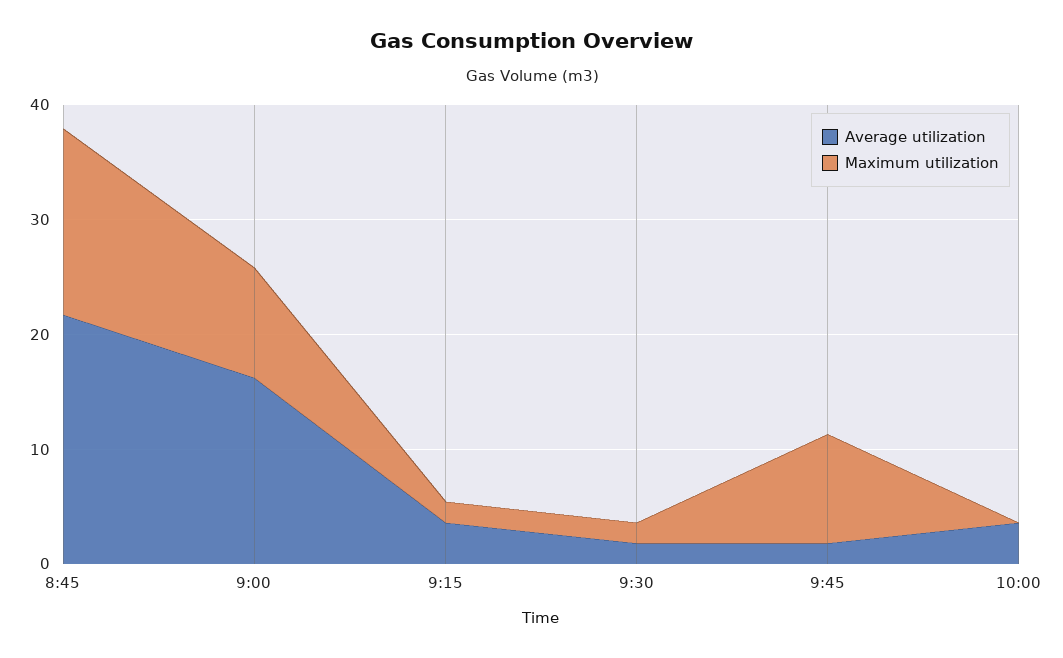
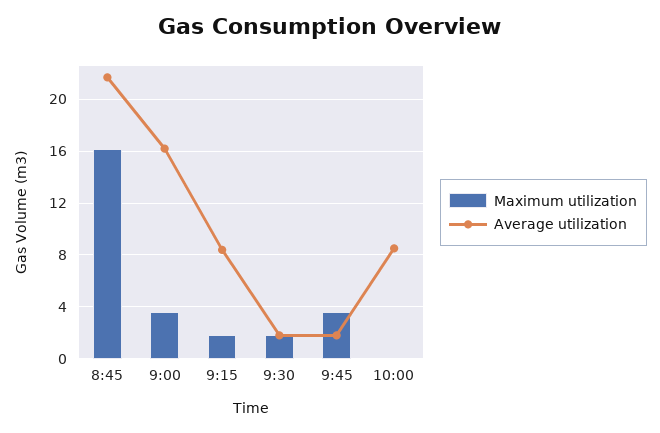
  {
    "Average utilization": {
      "8:45": 21.5,
      "9:00": 16,
-     "9:15": 4,
+     "9:15": 8.5,
      "9:30": 2,
      "9:45": 2,
-     "10:00": 4
+     "10:00": 8.5
    },
    "Maximum utilization": {
      "8:45": 16,
-     "9:00": 10,
+     "9:00": 3.5,
      "9:15": 2,
      "9:30": 2,
-     "9:45": 10,
+     "9:45": 3.5,
      "10:00": 0
    }
  }

